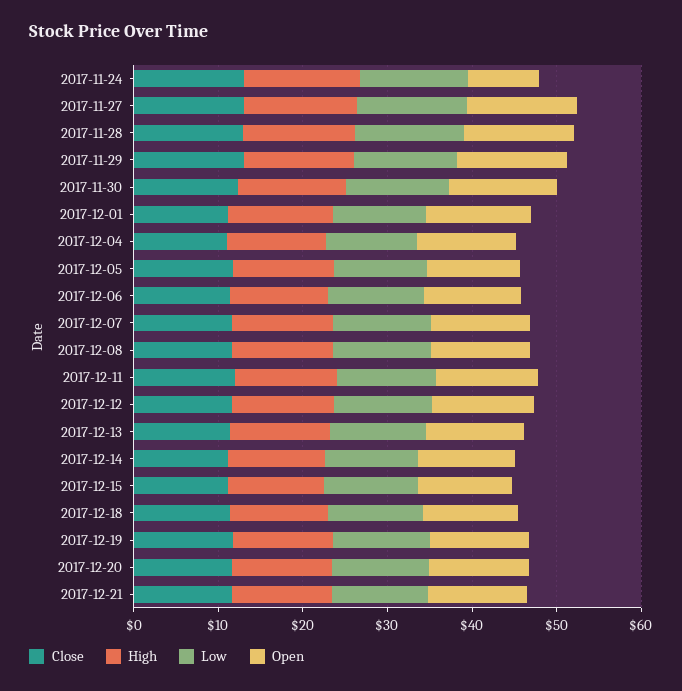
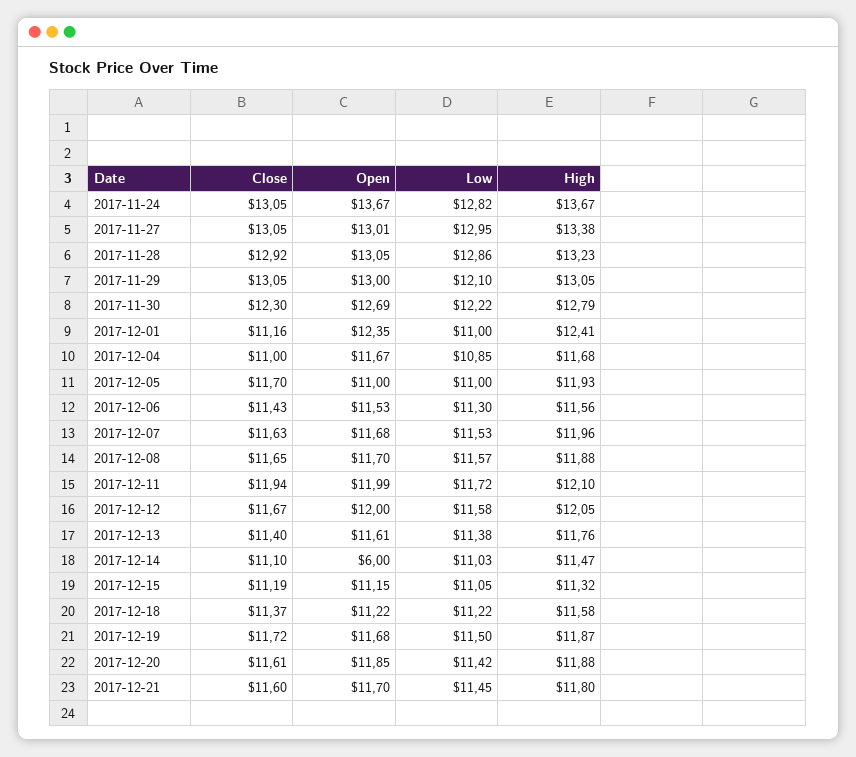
  {
    "Close": {
      "2017-11-24": 13.05,
      "2017-11-27": 13.05,
      "2017-11-28": 12.92,
      "2017-11-29": 13.05,
      "2017-11-30": 12.3,
      "2017-12-01": 11.16,
      "2017-12-04": 11,
      "2017-12-05": 11.7,
      "2017-12-06": 11.43,
      "2017-12-07": 11.63,
      "2017-12-08": 11.65,
      "2017-12-11": 11.94,
      "2017-12-12": 11.67,
      "2017-12-13": 11.4,
      "2017-12-14": 11.1,
      "2017-12-15": 11.19,
      "2017-12-18": 11.37,
      "2017-12-19": 11.72,
      "2017-12-20": 11.61,
      "2017-12-21": 11.6
    },
    "High": {
      "2017-11-24": 13.67,
      "2017-11-27": 13.38,
      "2017-11-28": 13.23,
      "2017-11-29": 13.05,
      "2017-11-30": 12.79,
      "2017-12-01": 12.41,
      "2017-12-04": 11.68,
      "2017-12-05": 11.93,
      "2017-12-06": 11.56,
      "2017-12-07": 11.96,
      "2017-12-08": 11.88,
      "2017-12-11": 12.1,
      "2017-12-12": 12.05,
      "2017-12-13": 11.76,
      "2017-12-14": 11.47,
      "2017-12-15": 11.32,
      "2017-12-18": 11.58,
      "2017-12-19": 11.87,
      "2017-12-20": 11.88,
      "2017-12-21": 11.8
    },
    "Low": {
      "2017-11-24": 12.82,
      "2017-11-27": 12.95,
      "2017-11-28": 12.86,
      "2017-11-29": 12.1,
      "2017-11-30": 12.22,
      "2017-12-01": 11,
      "2017-12-04": 10.85,
      "2017-12-05": 11,
      "2017-12-06": 11.3,
      "2017-12-07": 11.53,
      "2017-12-08": 11.57,
      "2017-12-11": 11.72,
      "2017-12-12": 11.58,
      "2017-12-13": 11.38,
      "2017-12-14": 11.03,
      "2017-12-15": 11.05,
      "2017-12-18": 11.22,
      "2017-12-19": 11.5,
      "2017-12-20": 11.42,
      "2017-12-21": 11.45
    },
    "Open": {
-     "2017-11-24": 8,
+     "2017-11-24": 13.67,
      "2017-11-27": 13.01,
      "2017-11-28": 13.05,
      "2017-11-29": 13,
      "2017-11-30": 12.69,
      "2017-12-01": 12.35,
      "2017-12-04": 11.67,
      "2017-12-05": 11,
      "2017-12-06": 11.53,
      "2017-12-07": 11.68,
      "2017-12-08": 11.7,
      "2017-12-11": 11.99,
      "2017-12-12": 12,
      "2017-12-13": 11.61,
-     "2017-12-14": 12,
+     "2017-12-14": 6,
      "2017-12-15": 11.15,
      "2017-12-18": 11.22,
      "2017-12-19": 11.68,
      "2017-12-20": 11.85,
      "2017-12-21": 11.7
    }
  }

